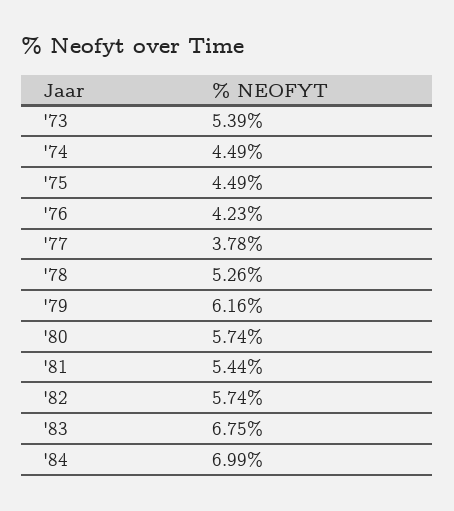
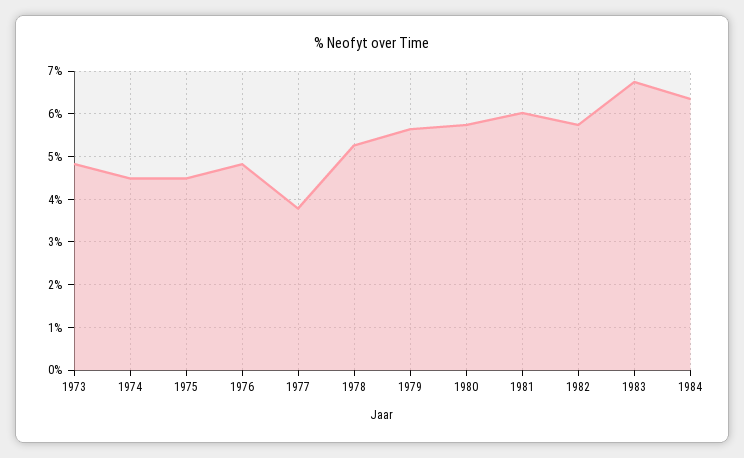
  {
-   "'73": 5.39,
+   "'73": 4.8,
    "'74": 4.49,
    "'75": 4.49,
-   "'76": 4.23,
+   "'76": 4.8,
    "'77": 3.78,
    "'78": 5.26,
-   "'79": 6.16,
+   "'79": 5.6,
    "'80": 5.74,
-   "'81": 5.44,
+   "'81": 6,
    "'82": 5.74,
    "'83": 6.75,
-   "'84": 6.99
+   "'84": 6.4
  }

